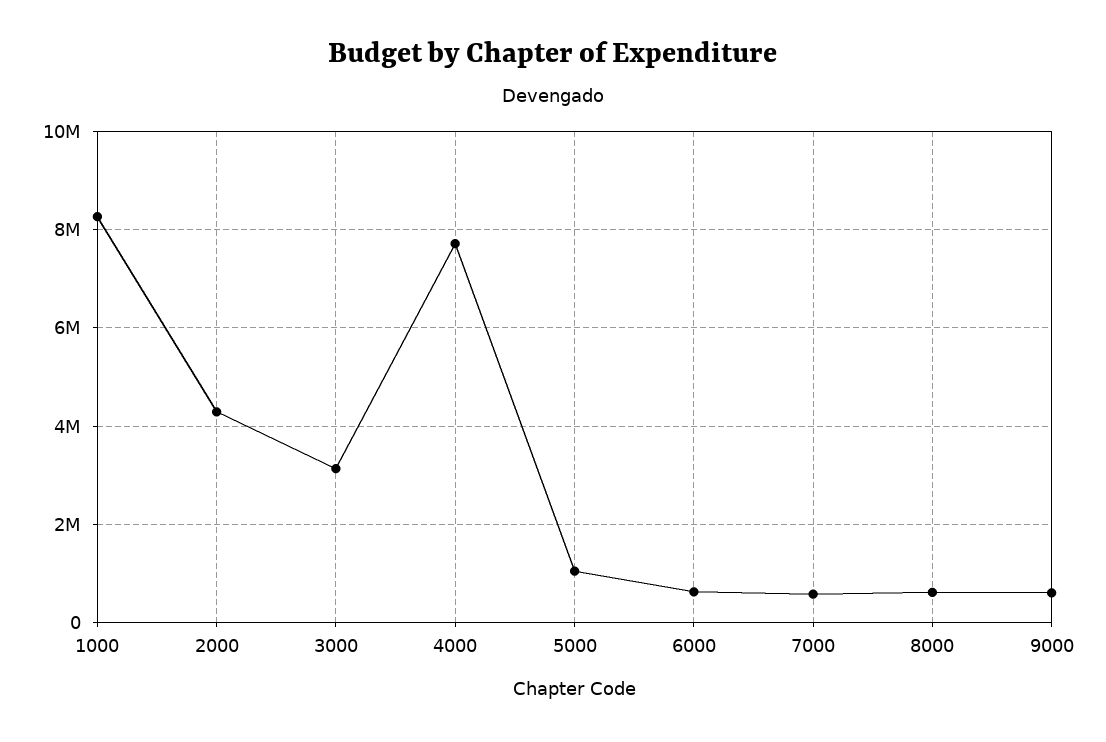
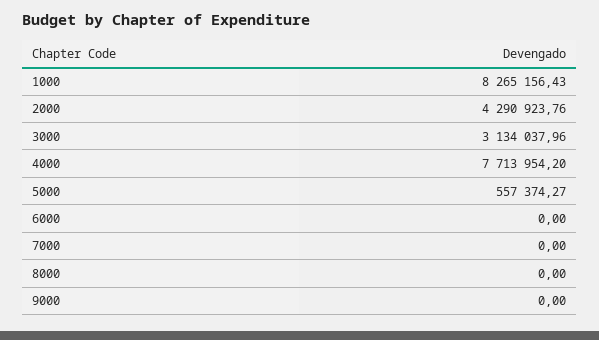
  {
    "1000": 8265156.43,
    "2000": 4290923.76,
    "3000": 3134037.96,
    "4000": 7713954.2,
-   "5000": 1000000,
+   "5000": 557374.27,
-   "6000": 600000,
+   "6000": 0,
-   "7000": 600000,
+   "7000": 0,
-   "8000": 600000,
+   "8000": 0,
-   "9000": 600000
+   "9000": 0
  }

